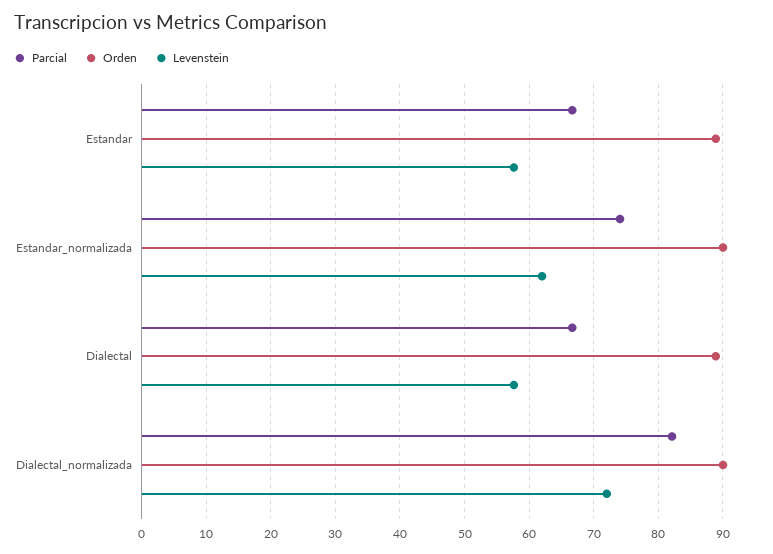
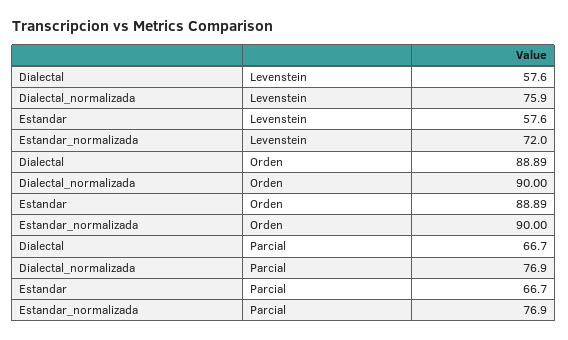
  {
    "Parcial": {
      "Estandar": 66.7,
-     "Estandar_normalizada": 74,
+     "Estandar_normalizada": 76.9,
      "Dialectal": 66.7,
-     "Dialectal_normalizada": 82
+     "Dialectal_normalizada": 76.9
    },
    "Orden": {
      "Estandar": 88.89,
      "Estandar_normalizada": 90,
      "Dialectal": 88.89,
      "Dialectal_normalizada": 90
    },
    "Levenstein": {
      "Estandar": 57.6,
-     "Estandar_normalizada": 62,
+     "Estandar_normalizada": 72,
      "Dialectal": 57.6,
-     "Dialectal_normalizada": 72
+     "Dialectal_normalizada": 75.9
    }
  }

